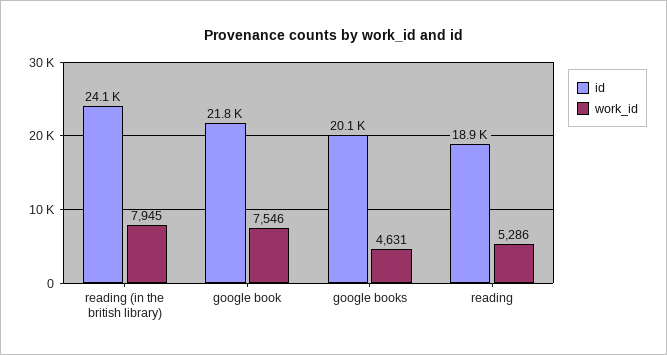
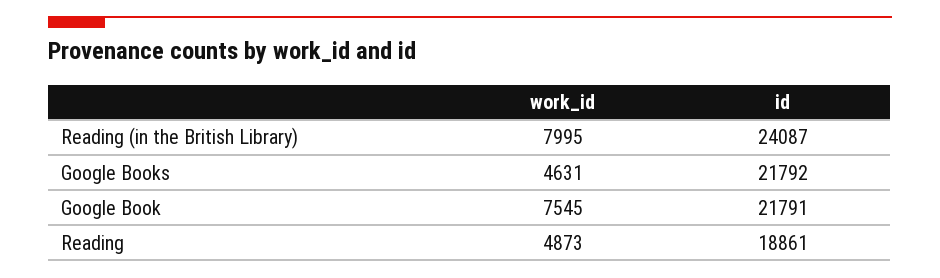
  {
    "id": {
      "reading (in the british library)": 24087,
      "google book": 21791,
-     "google books": 20100,
+     "google books": 21792,
      "reading": 18861
    },
    "work_id": {
-     "reading (in the british library)": 7945,
+     "reading (in the british library)": 7995,
-     "google book": 7546,
+     "google book": 7545,
      "google books": 4631,
-     "reading": 5286
+     "reading": 4873
    }
  }

